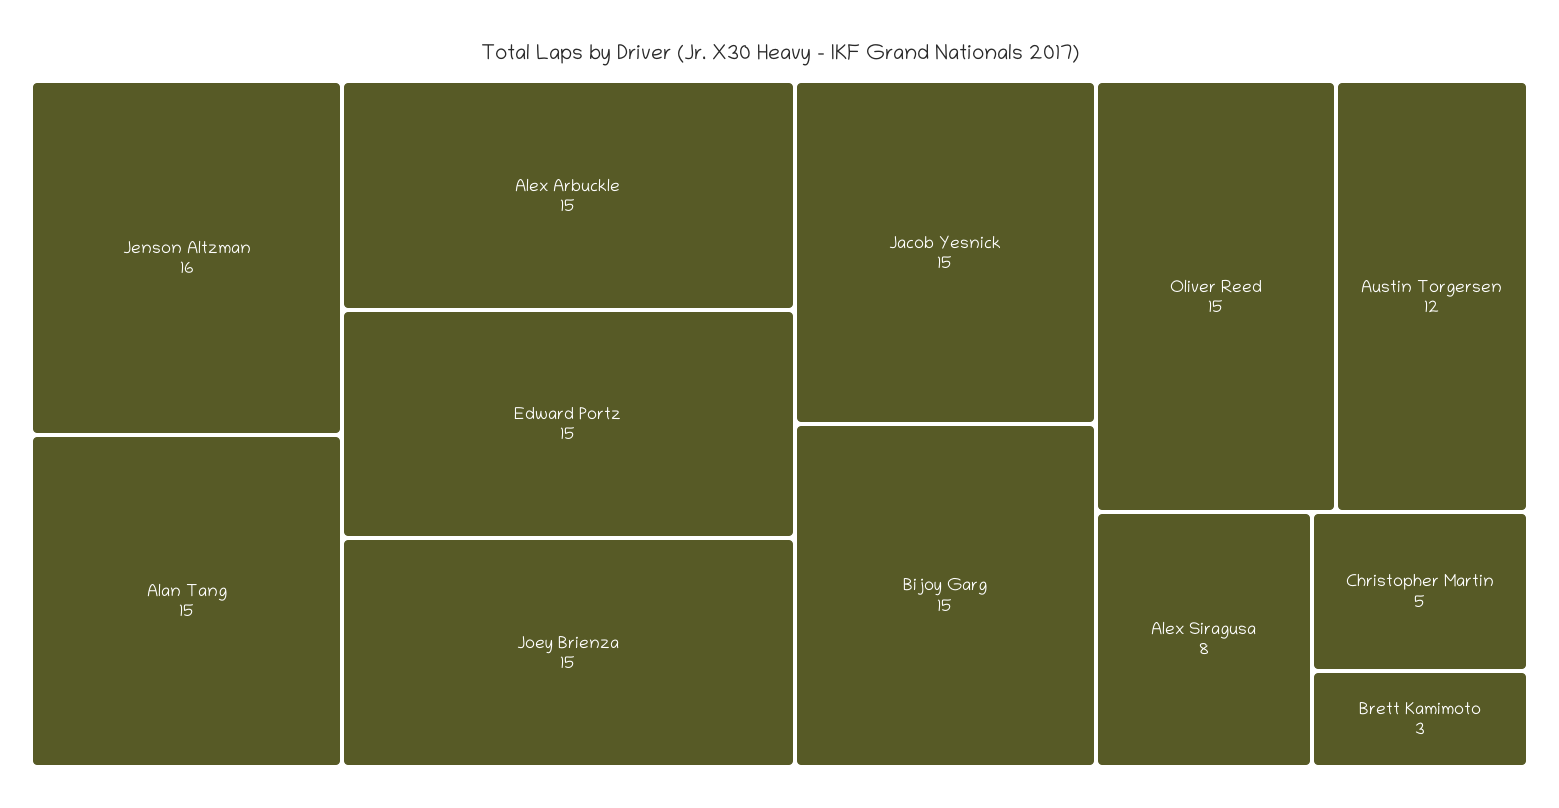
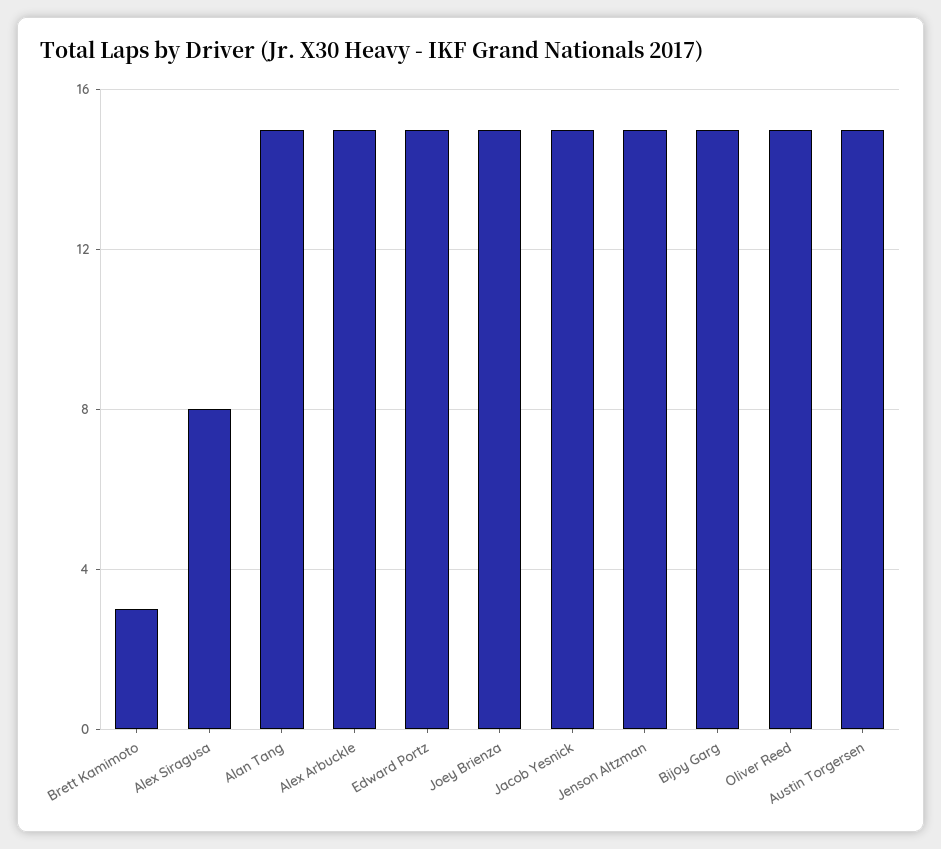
  {
-   "Jenson Altzman": 16,
+   "Jenson Altzman": 15,
    "Alan Tang": 15,
    "Alex Arbuckle": 15,
    "Edward Portz": 15,
    "Joey Brienza": 15,
    "Jacob Yesnick": 15,
    "Bijoy Garg": 15,
    "Oliver Reed": 15,
-   "Austin Torgersen": 12,
+   "Austin Torgersen": 15,
    "Alex Siragusa": 8,
-   "Christopher Martin": 5,
    "Brett Kamimoto": 3
  }

